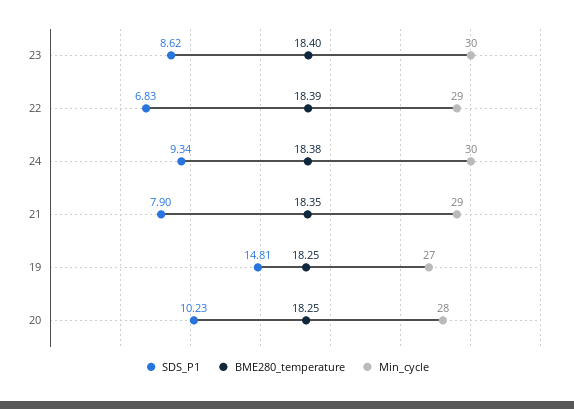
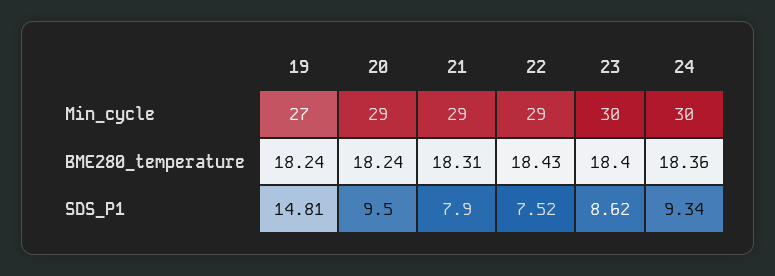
  {
    "SDS_P1": {
      "23": 8.62,
-     "22": 6.83,
+     "22": 7.52,
      "24": 9.34,
      "21": 7.9,
      "19": 14.81,
-     "20": 10.23
+     "20": 9.5
    },
    "BME280_temperature": {
      "23": 18.4,
-     "22": 18.39,
+     "22": 18.43,
-     "24": 18.38,
+     "24": 18.36,
-     "21": 18.35,
+     "21": 18.31,
-     "19": 18.25,
+     "19": 18.24,
-     "20": 18.25
+     "20": 18.24
    },
    "Min_cycle": {
      "23": 30,
      "22": 29,
      "24": 30,
      "21": 29,
      "19": 27,
-     "20": 28
+     "20": 29
    }
  }

